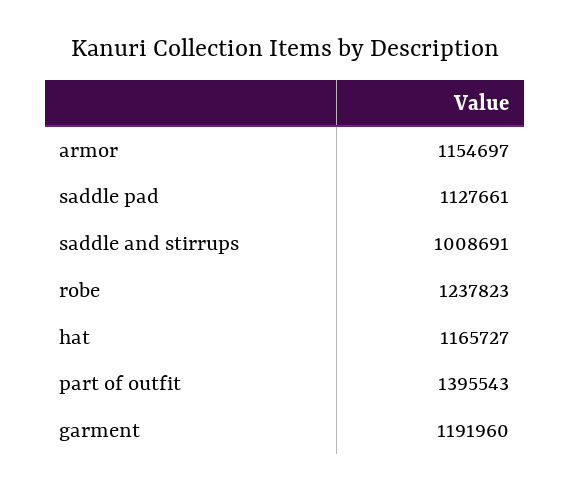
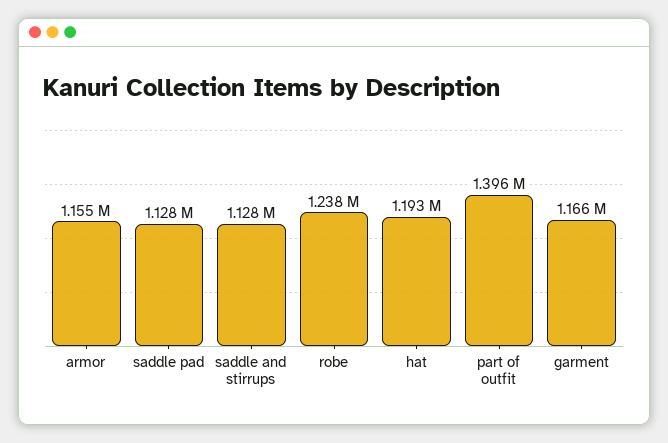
  {
    "armor": 1154697,
    "saddle pad": 1127661,
-   "saddle and stirrups": 1008691,
+   "saddle and stirrups": 1128000,
    "robe": 1237823,
-   "hat": 1165727,
+   "hat": 1193000,
    "part of outfit": 1395543,
-   "garment": 1191960
+   "garment": 1166000
  }

